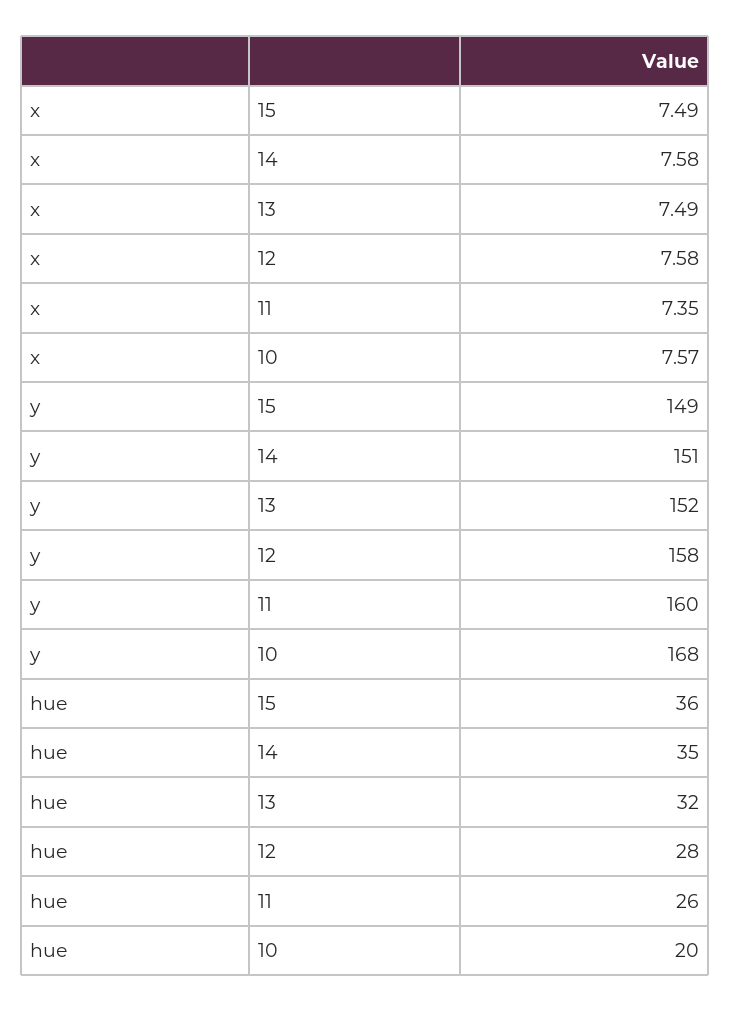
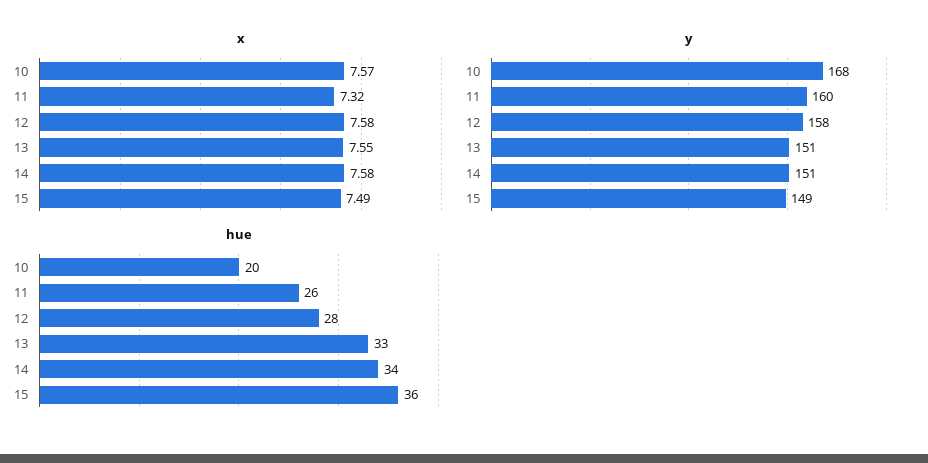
  {
    "x": {
      "15": 7.49,
      "14": 7.58,
-     "13": 7.49,
+     "13": 7.55,
      "12": 7.58,
-     "11": 7.35,
+     "11": 7.32,
      "10": 7.57
    },
    "y": {
      "15": 149,
      "14": 151,
-     "13": 152,
+     "13": 151,
      "12": 158,
      "11": 160,
      "10": 168
    },
    "hue": {
      "15": 36,
-     "14": 35,
+     "14": 34,
-     "13": 32,
+     "13": 33,
      "12": 28,
      "11": 26,
      "10": 20
    }
  }

